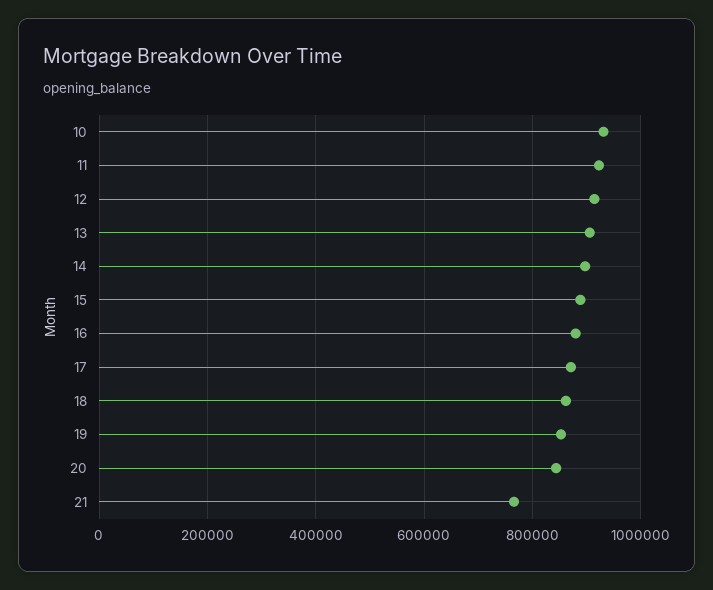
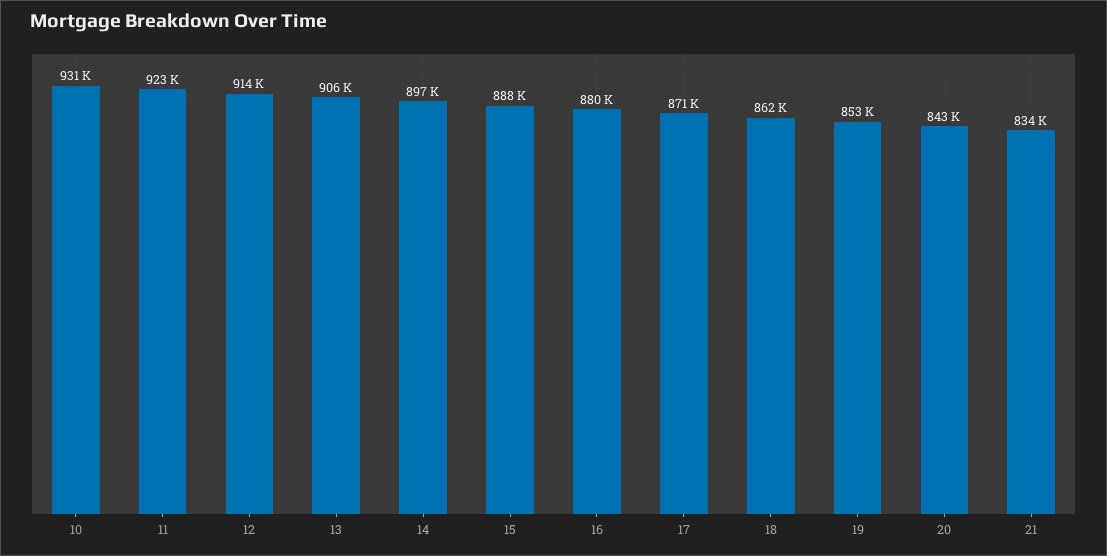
  {
    "10": 931000,
    "11": 923000,
    "12": 914000,
    "13": 906000,
    "14": 897000,
    "15": 888000,
    "16": 880000,
    "17": 871000,
    "18": 862000,
    "19": 853000,
    "20": 843000,
-   "21": 760000
+   "21": 834000
  }

